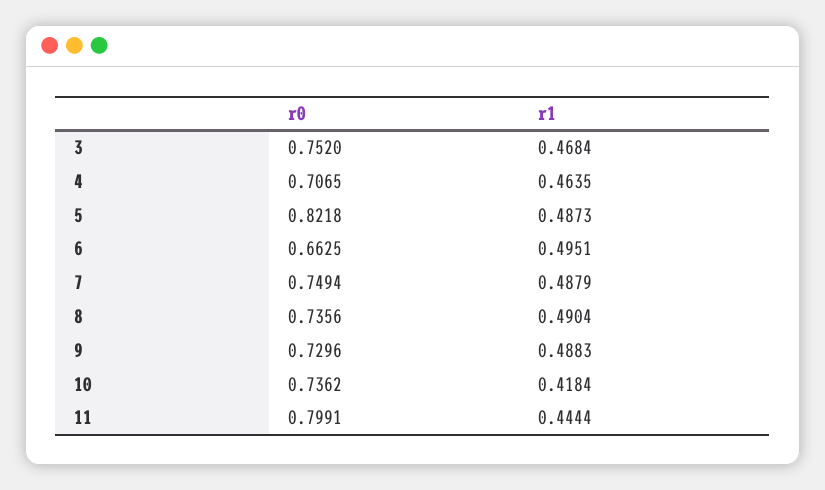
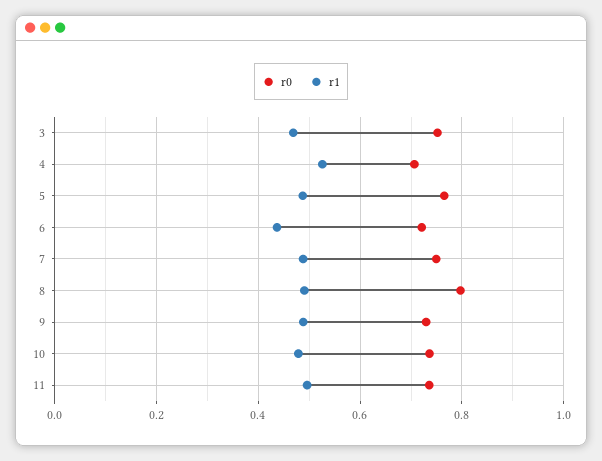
  {
    "r0": {
      "3": 0.752,
      "4": 0.7065,
-     "5": 0.8218,
+     "5": 0.76,
-     "6": 0.6625,
+     "6": 0.72,
      "7": 0.7494,
-     "8": 0.7356,
+     "8": 0.8,
      "9": 0.7296,
      "10": 0.7362,
-     "11": 0.7991
+     "11": 0.74
    },
    "r1": {
      "3": 0.4684,
-     "4": 0.4635,
+     "4": 0.52,
      "5": 0.4873,
-     "6": 0.4951,
+     "6": 0.44,
      "7": 0.4879,
      "8": 0.4904,
      "9": 0.4883,
-     "10": 0.4184,
+     "10": 0.48,
-     "11": 0.4444
+     "11": 0.5
    }
  }

